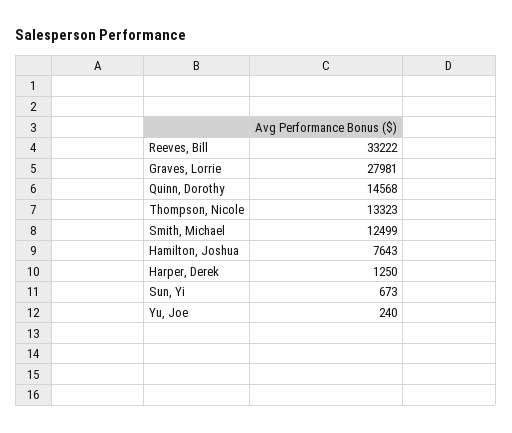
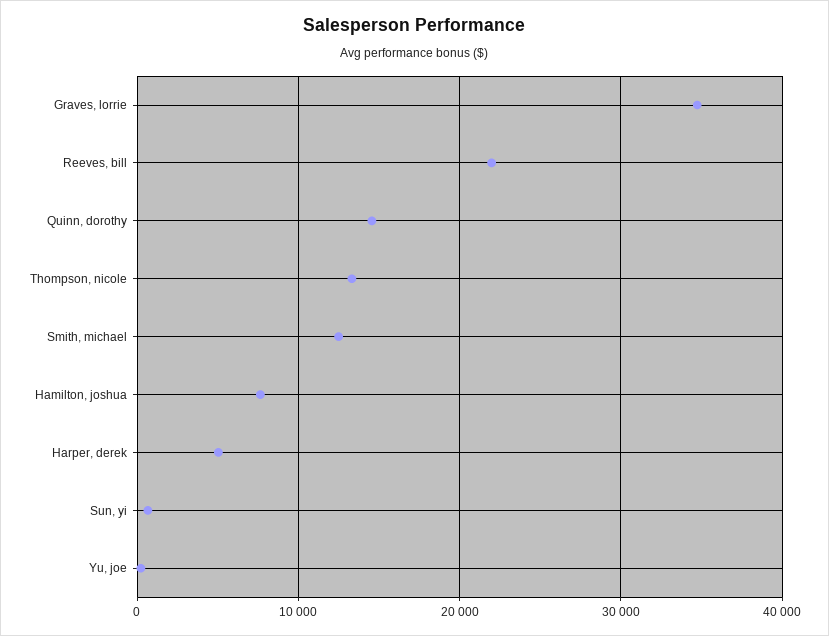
  {
-   "Reeves, Bill": 33222,
+   "Reeves, Bill": 22000,
-   "Graves, Lorrie": 27981,
+   "Graves, Lorrie": 35000,
    "Quinn, Dorothy": 14568,
    "Thompson, Nicole": 13323,
    "Smith, Michael": 12499,
    "Hamilton, Joshua": 7643,
-   "Harper, Derek": 1250,
+   "Harper, Derek": 5000,
    "Sun, Yi": 673,
    "Yu, Joe": 240
  }

